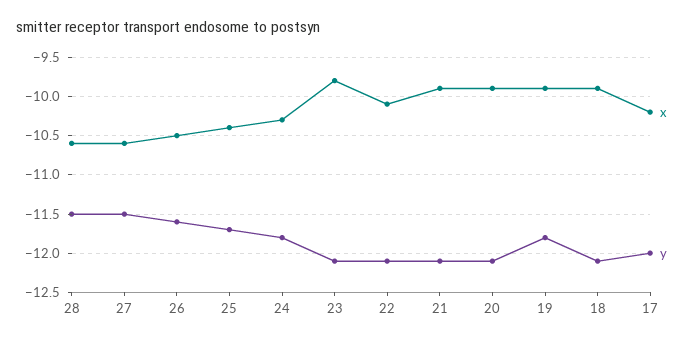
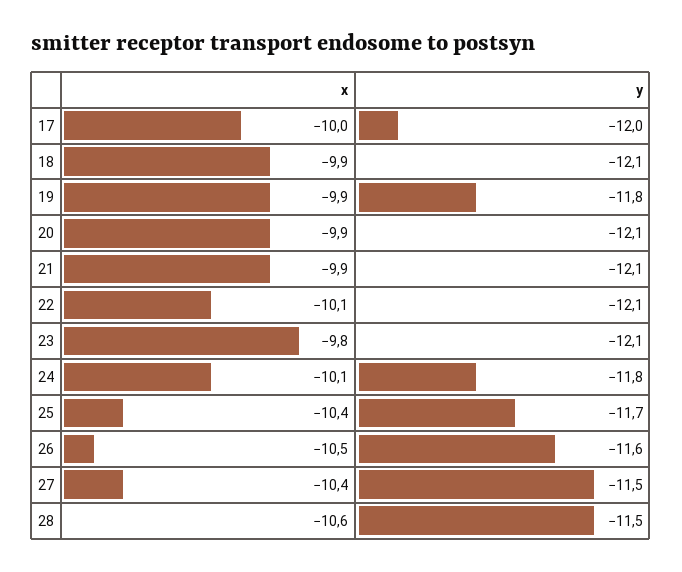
  {
    "x": {
      "28": -10.6,
-     "27": -10.6,
+     "27": -10.4,
      "26": -10.5,
      "25": -10.4,
-     "24": -10.3,
+     "24": -10.1,
      "23": -9.8,
      "22": -10.1,
      "21": -9.9,
      "20": -9.9,
      "19": -9.9,
      "18": -9.9,
-     "17": -10.2
+     "17": -10
    },
    "y": {
      "28": -11.5,
      "27": -11.5,
      "26": -11.6,
      "25": -11.7,
      "24": -11.8,
      "23": -12.1,
      "22": -12.1,
      "21": -12.1,
      "20": -12.1,
      "19": -11.8,
      "18": -12.1,
      "17": -12
    }
  }

